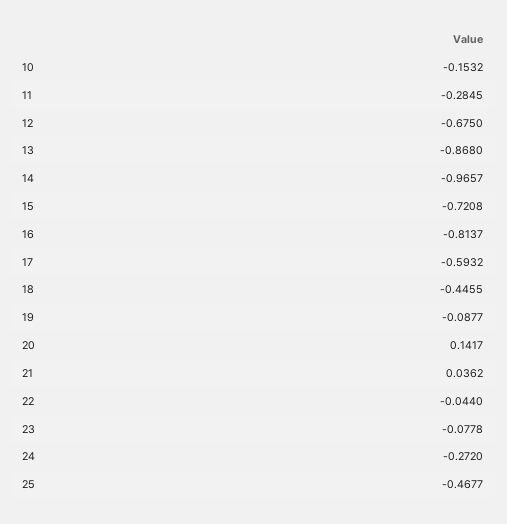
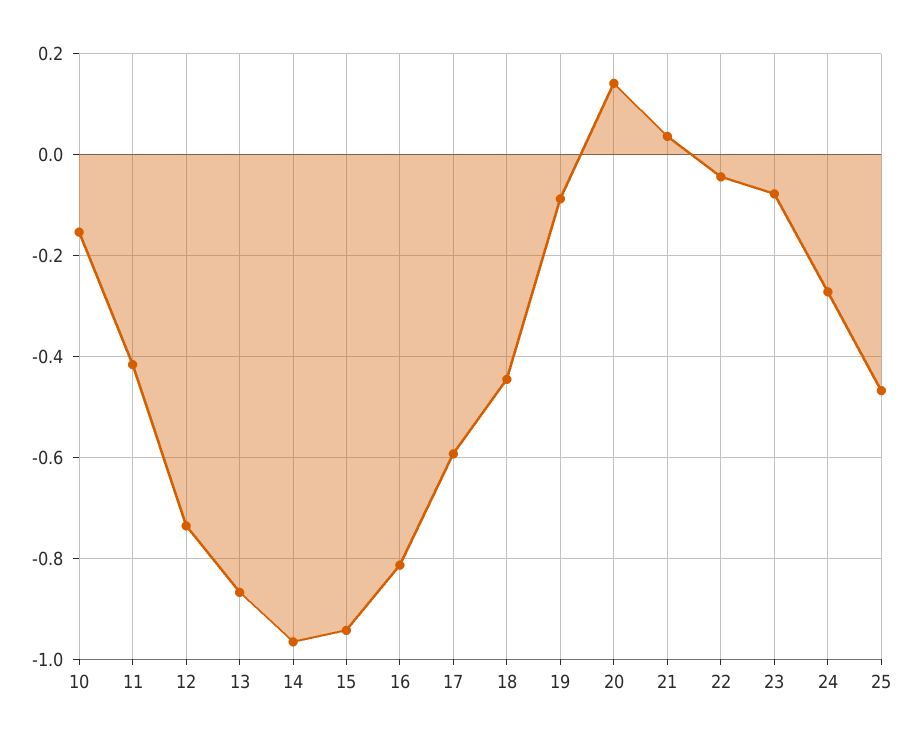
  {
    "10": -0.1532,
-   "11": -0.2845,
+   "11": -0.42,
-   "12": -0.675,
+   "12": -0.74,
    "13": -0.868,
    "14": -0.9657,
-   "15": -0.7208,
+   "15": -0.94,
    "16": -0.8137,
    "17": -0.5932,
    "18": -0.4455,
    "19": -0.0877,
    "20": 0.1417,
    "21": 0.0362,
    "22": -0.044,
    "23": -0.0778,
    "24": -0.272,
    "25": -0.4677
  }

